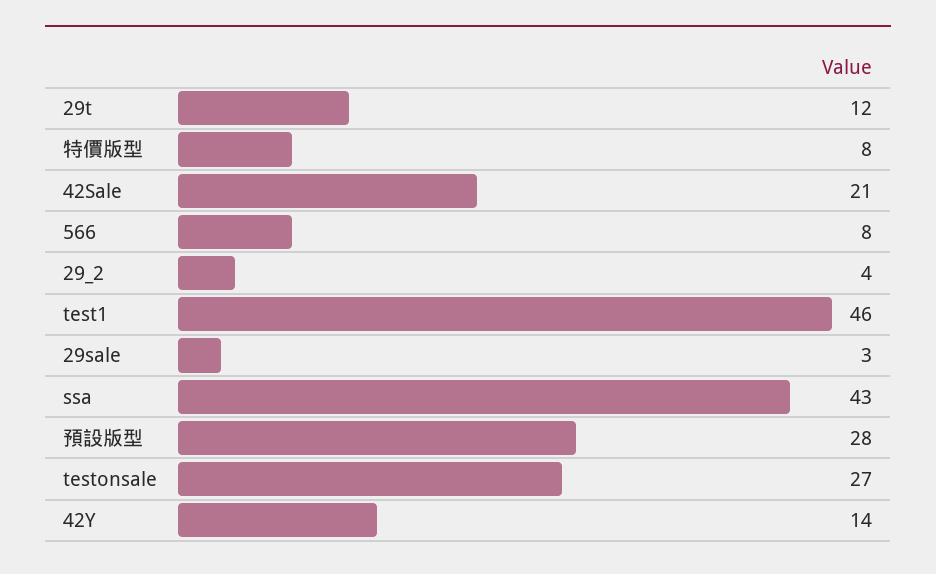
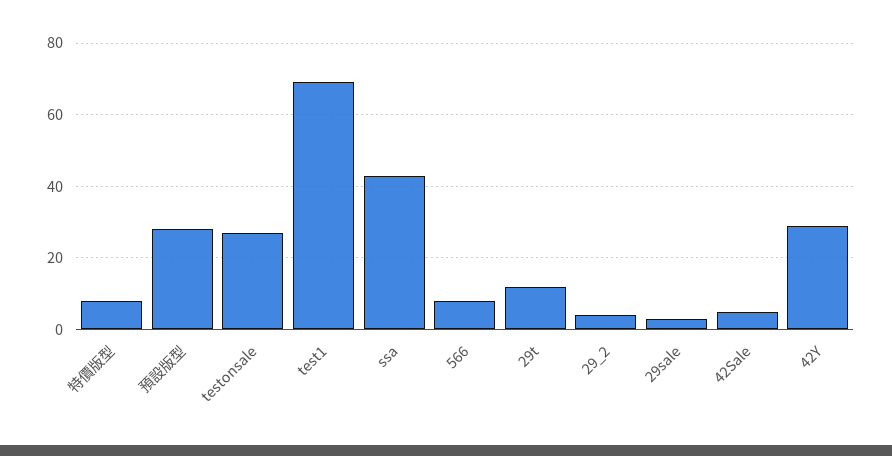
  {
    "29t": 12,
    "特價版型": 8,
-   "42Sale": 21,
+   "42Sale": 5,
    "566": 8,
    "29_2": 4,
-   "test1": 46,
+   "test1": 70,
    "29sale": 3,
    "ssa": 43,
    "預設版型": 28,
    "testonsale": 27,
-   "42Y": 14
+   "42Y": 30
  }

